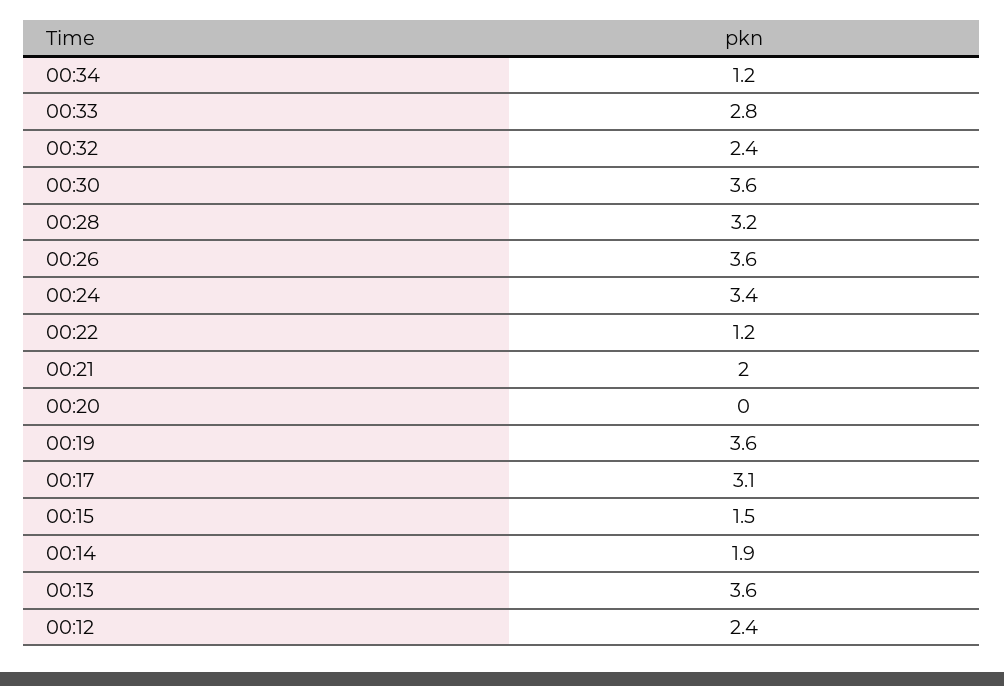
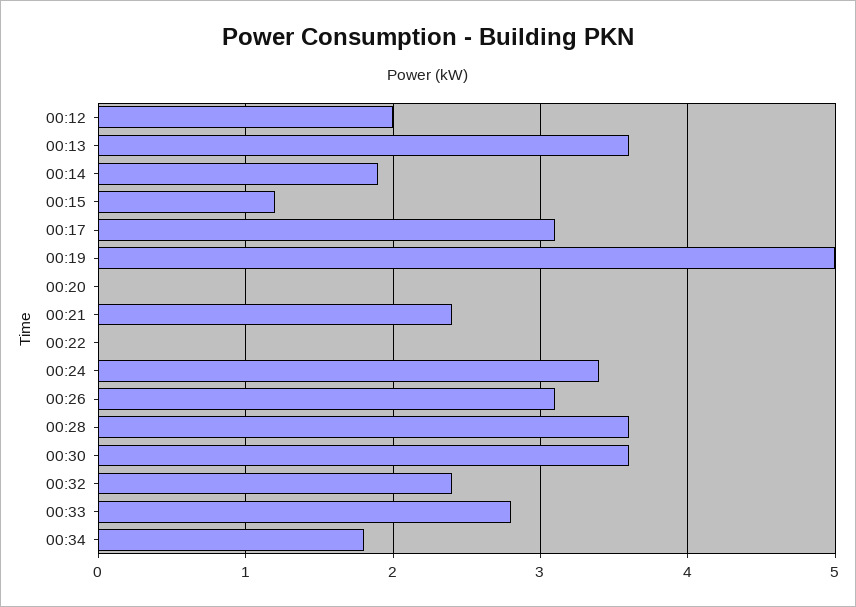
  {
-   "00:34": 1.2,
+   "00:34": 1.8,
    "00:33": 2.8,
    "00:32": 2.4,
    "00:30": 3.6,
-   "00:28": 3.2,
+   "00:28": 3.6,
-   "00:26": 3.6,
+   "00:26": 3.1,
    "00:24": 3.4,
-   "00:22": 1.2,
+   "00:22": 0,
-   "00:21": 2,
+   "00:21": 2.4,
    "00:20": 0,
-   "00:19": 3.6,
+   "00:19": 5,
    "00:17": 3.1,
-   "00:15": 1.5,
+   "00:15": 1.2,
    "00:14": 1.9,
    "00:13": 3.6,
-   "00:12": 2.4
+   "00:12": 2
  }

